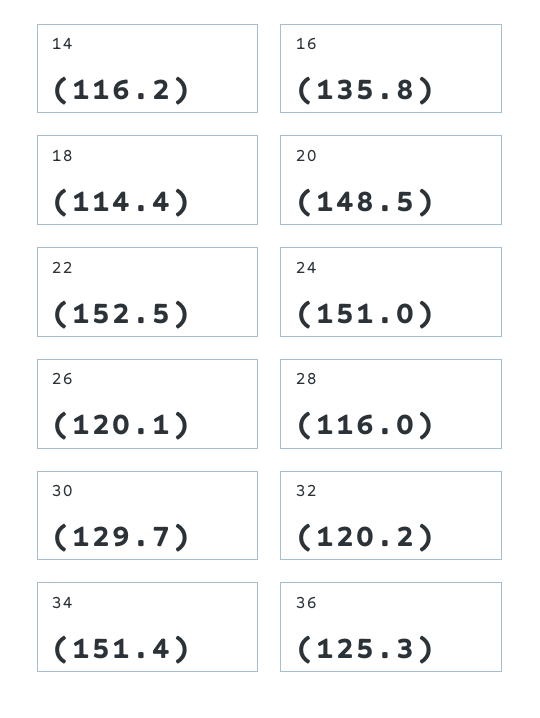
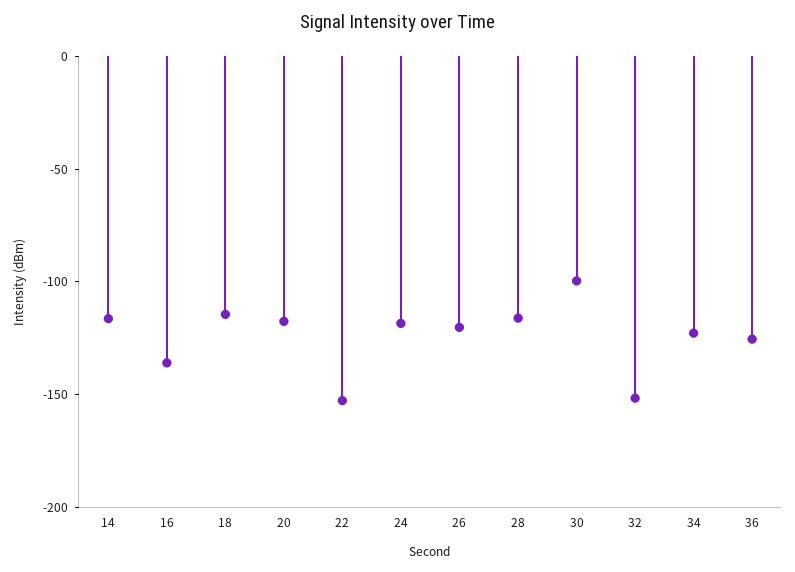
  {
    "14": -116.2,
    "16": -135.8,
    "18": -114.4,
-   "20": -148.5,
+   "20": -120,
    "22": -152.5,
-   "24": -151,
+   "24": -120,
    "26": -120.1,
    "28": -116,
-   "30": -129.7,
+   "30": -100,
-   "32": -120.2,
+   "32": -150,
-   "34": -151.4,
+   "34": -120,
    "36": -125.3
  }

